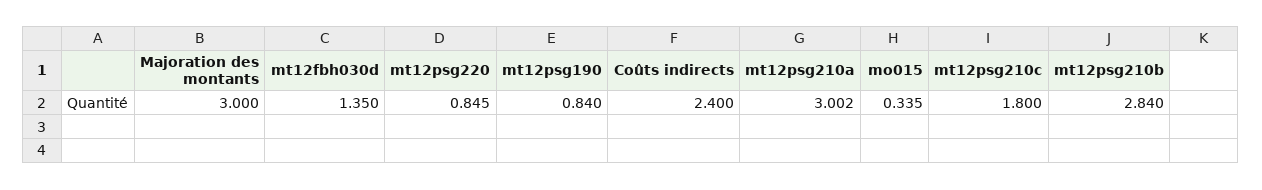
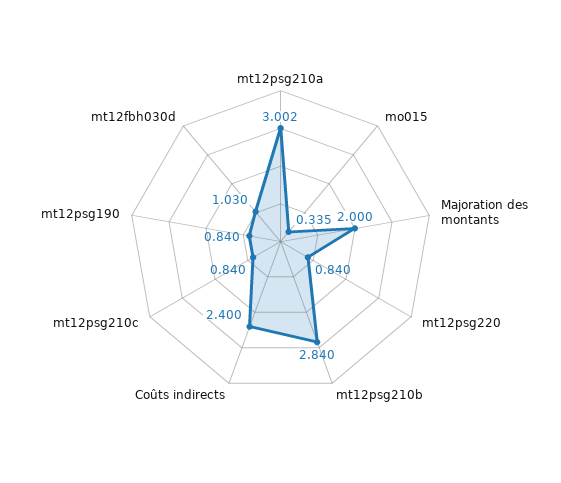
  {
-   "Majoration des montants": 3,
+   "Majoration des montants": 2,
-   "mt12fbh030d": 1.35,
+   "mt12fbh030d": 1.03,
-   "mt12psg220": 0.845,
+   "mt12psg220": 0.84,
    "mt12psg190": 0.84,
    "Coûts indirects": 2.4,
    "mt12psg210a": 3.002,
    "mo015": 0.335,
-   "mt12psg210c": 1.8,
+   "mt12psg210c": 0.84,
    "mt12psg210b": 2.84
  }

